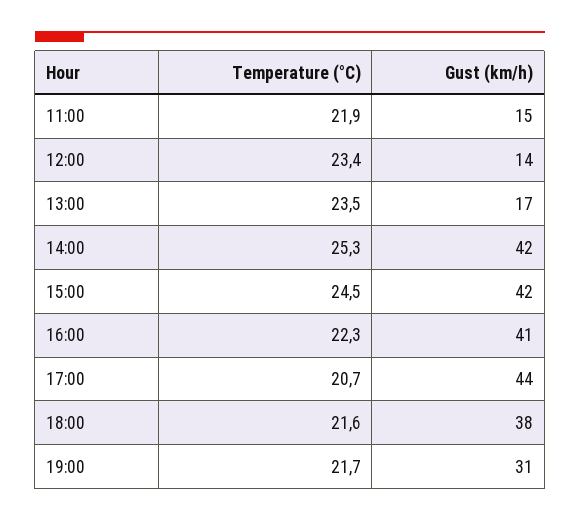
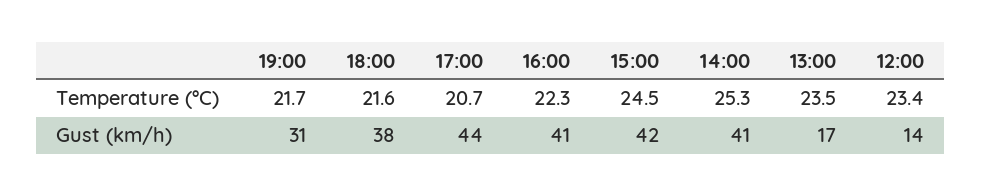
  {
    "Temperature (°C)": {
-     "11:00": 21.9,
      "12:00": 23.4,
      "13:00": 23.5,
      "14:00": 25.3,
      "15:00": 24.5,
      "16:00": 22.3,
      "17:00": 20.7,
      "18:00": 21.6,
      "19:00": 21.7
    },
    "Gust (km/h)": {
-     "11:00": 15,
      "12:00": 14,
      "13:00": 17,
-     "14:00": 42,
+     "14:00": 41,
      "15:00": 42,
      "16:00": 41,
      "17:00": 44,
      "18:00": 38,
      "19:00": 31
    }
  }

